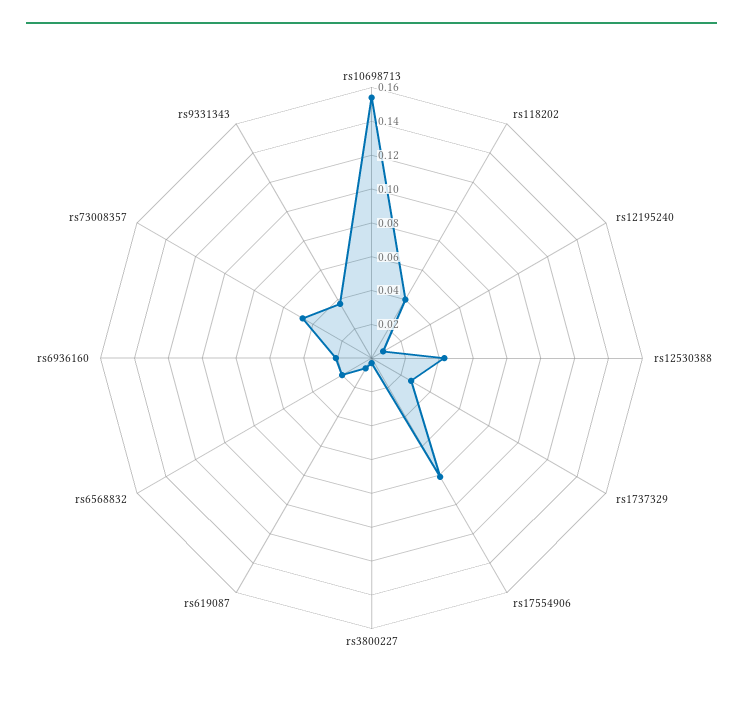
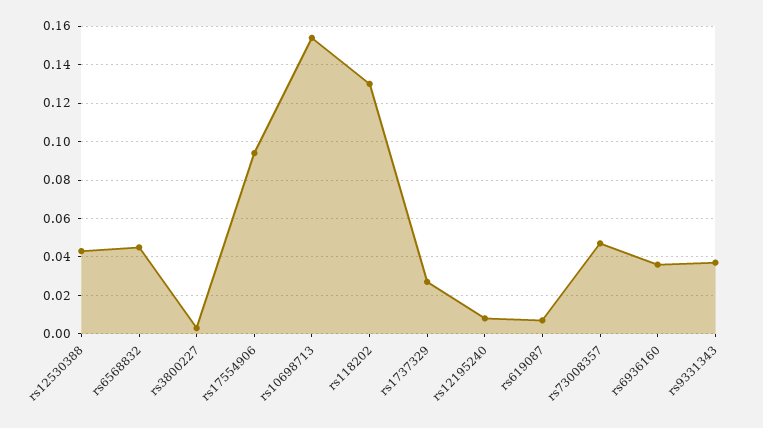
  {
    "rs10698713": 0.155,
-   "rs118202": 0.04,
+   "rs118202": 0.13,
    "rs12195240": 0.01,
    "rs12530388": 0.045,
    "rs1737329": 0.025,
-   "rs17554906": 0.08,
+   "rs17554906": 0.095,
    "rs3800227": 0.005,
    "rs619087": 0.005,
-   "rs6568832": 0.02,
+   "rs6568832": 0.045,
-   "rs6936160": 0.02,
+   "rs6936160": 0.035,
    "rs73008357": 0.045,
    "rs9331343": 0.035
  }

